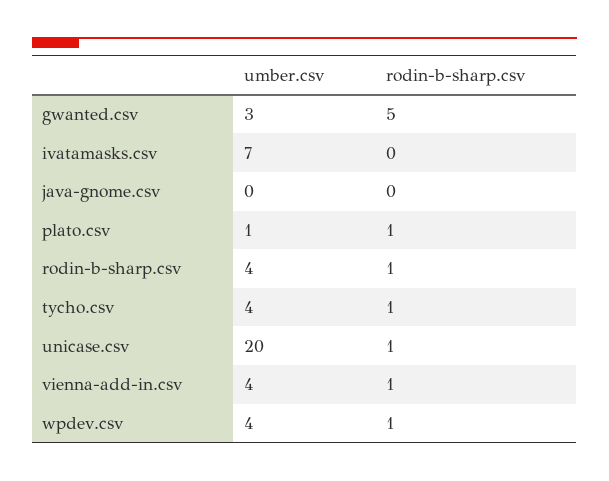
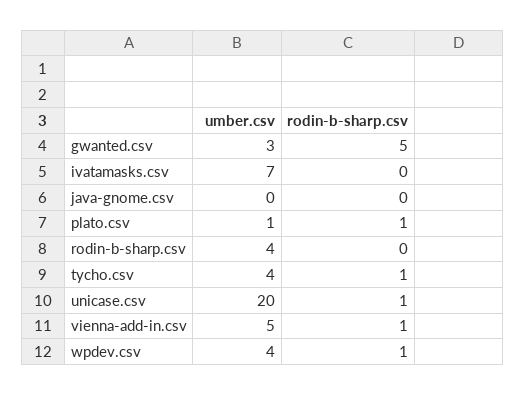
  {
    "umber.csv": {
      "gwanted.csv": 3,
      "ivatamasks.csv": 7,
      "java-gnome.csv": 0,
      "plato.csv": 1,
      "rodin-b-sharp.csv": 4,
      "tycho.csv": 4,
      "unicase.csv": 20,
-     "vienna-add-in.csv": 4,
+     "vienna-add-in.csv": 5,
      "wpdev.csv": 4
    },
    "rodin-b-sharp.csv": {
      "gwanted.csv": 5,
      "ivatamasks.csv": 0,
      "java-gnome.csv": 0,
      "plato.csv": 1,
-     "rodin-b-sharp.csv": 1,
+     "rodin-b-sharp.csv": 0,
      "tycho.csv": 1,
      "unicase.csv": 1,
      "vienna-add-in.csv": 1,
      "wpdev.csv": 1
    }
  }

